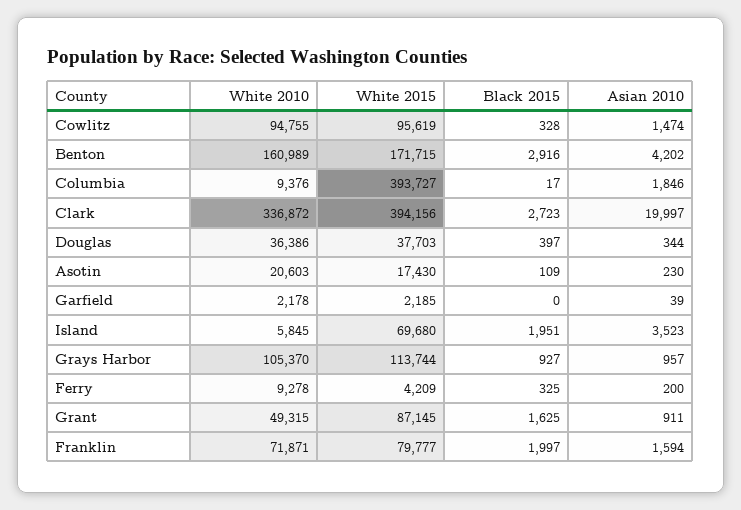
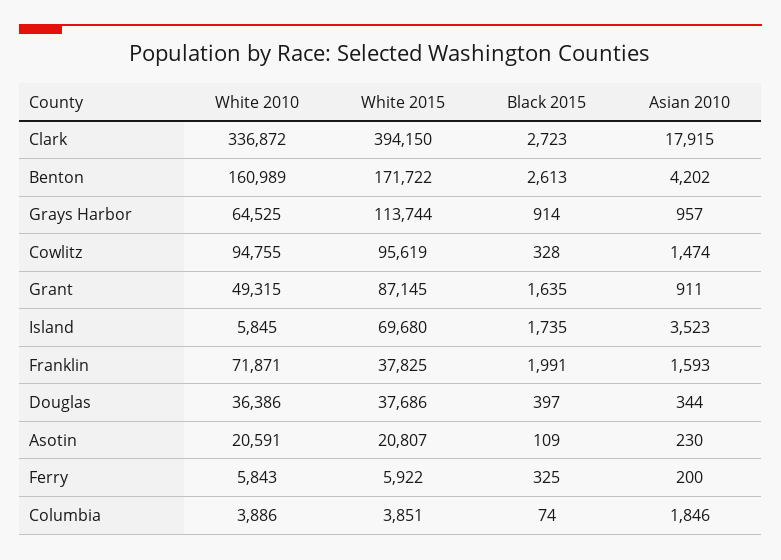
  {
    "White 2010": {
      "Cowlitz": 94755,
      "Benton": 160989,
-     "Columbia": 9376,
+     "Columbia": 3886,
      "Clark": 336872,
      "Douglas": 36386,
-     "Asotin": 20603,
+     "Asotin": 20591,
-     "Garfield": 2178,
      "Island": 5845,
-     "Grays Harbor": 105370,
+     "Grays Harbor": 64525,
-     "Ferry": 9278,
+     "Ferry": 5843,
      "Grant": 49315,
      "Franklin": 71871
    },
    "White 2015": {
      "Cowlitz": 95619,
-     "Benton": 171715,
+     "Benton": 171722,
-     "Columbia": 393727,
+     "Columbia": 3851,
-     "Clark": 394156,
+     "Clark": 394150,
-     "Douglas": 37703,
+     "Douglas": 37686,
-     "Asotin": 17430,
+     "Asotin": 20807,
-     "Garfield": 2185,
      "Island": 69680,
      "Grays Harbor": 113744,
-     "Ferry": 4209,
+     "Ferry": 5922,
      "Grant": 87145,
-     "Franklin": 79777
+     "Franklin": 37825
    },
    "Black 2015": {
      "Cowlitz": 328,
-     "Benton": 2916,
+     "Benton": 2613,
-     "Columbia": 17,
+     "Columbia": 74,
      "Clark": 2723,
      "Douglas": 397,
      "Asotin": 109,
-     "Garfield": 0,
-     "Island": 1951,
+     "Island": 1735,
-     "Grays Harbor": 927,
+     "Grays Harbor": 914,
      "Ferry": 325,
-     "Grant": 1625,
+     "Grant": 1635,
-     "Franklin": 1997
+     "Franklin": 1991
    },
    "Asian 2010": {
      "Cowlitz": 1474,
      "Benton": 4202,
      "Columbia": 1846,
-     "Clark": 19997,
+     "Clark": 17915,
      "Douglas": 344,
      "Asotin": 230,
-     "Garfield": 39,
      "Island": 3523,
      "Grays Harbor": 957,
      "Ferry": 200,
      "Grant": 911,
-     "Franklin": 1594
+     "Franklin": 1593
    }
  }

